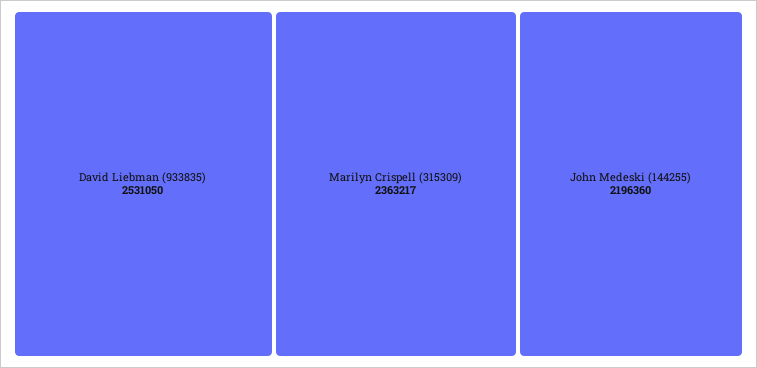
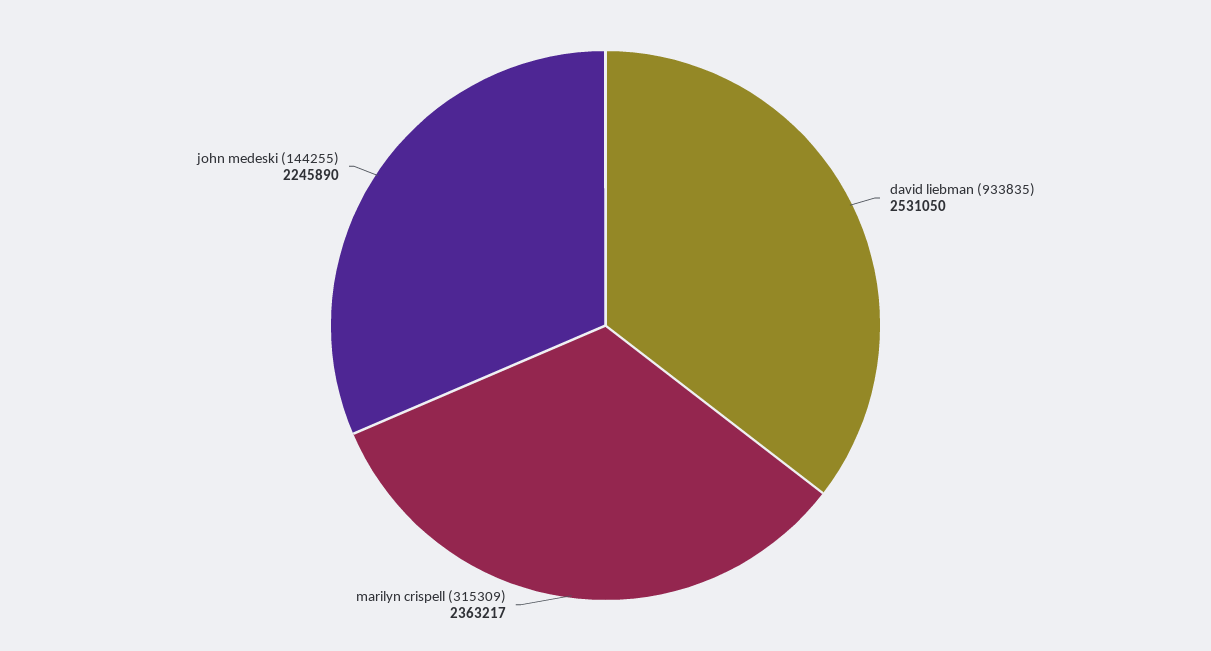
  {
    "David Liebman (933835)": 2531050,
    "Marilyn Crispell (315309)": 2363217,
-   "John Medeski (144255)": 2196360
+   "John Medeski (144255)": 2245890
  }

